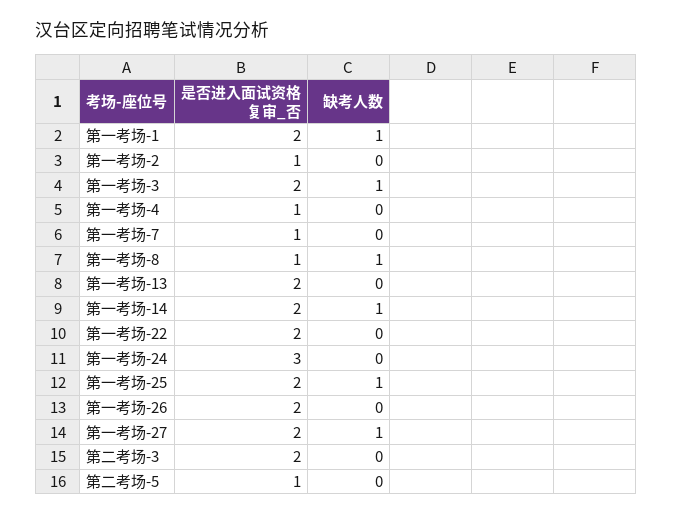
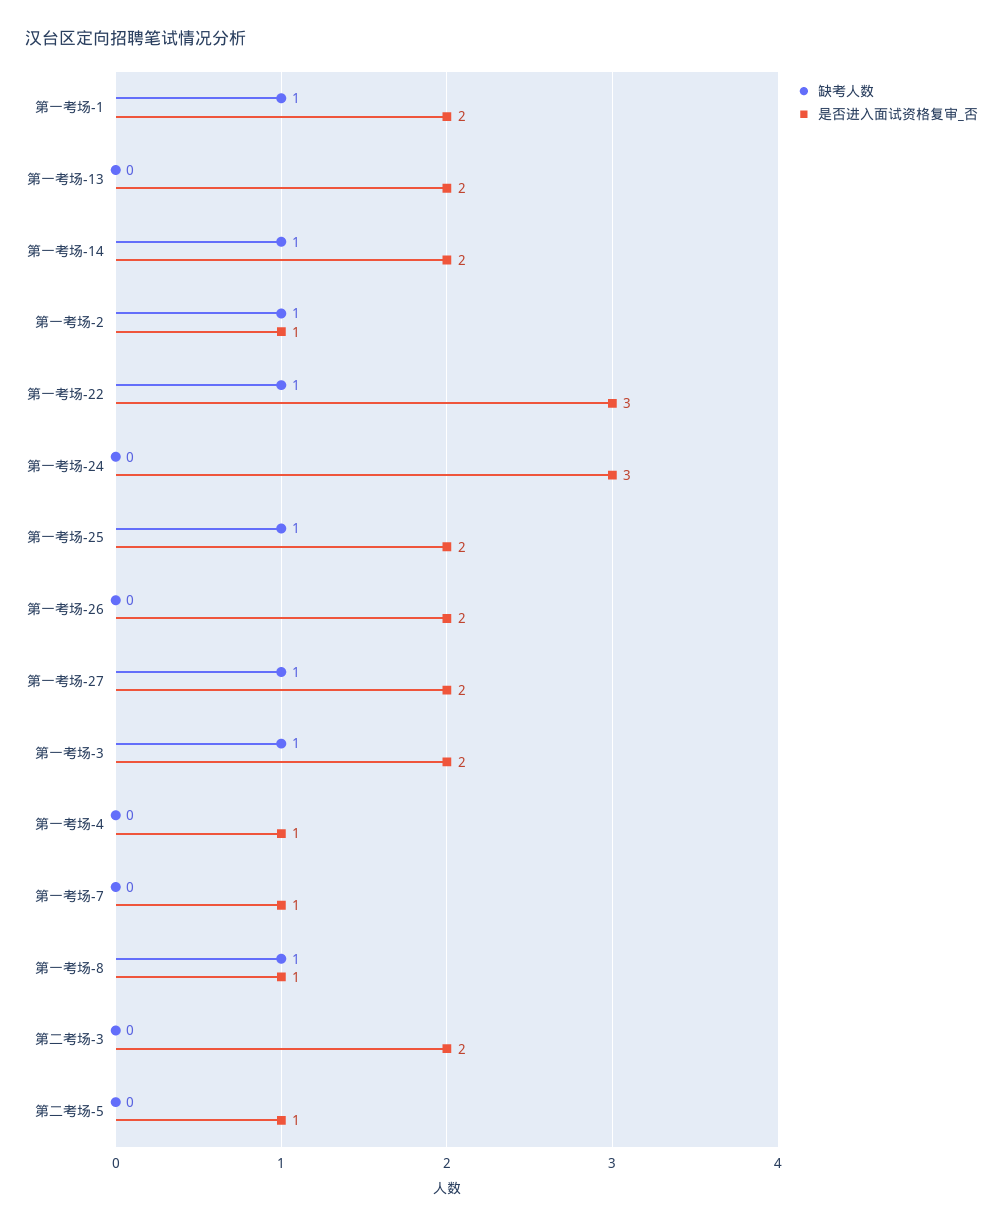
  {
    "是否进入面试资格复审_否": {
      "第一考场-1": 2,
      "第一考场-2": 1,
      "第一考场-3": 2,
      "第一考场-4": 1,
      "第一考场-7": 1,
      "第一考场-8": 1,
      "第一考场-13": 2,
      "第一考场-14": 2,
-     "第一考场-22": 2,
+     "第一考场-22": 3,
      "第一考场-24": 3,
      "第一考场-25": 2,
      "第一考场-26": 2,
      "第一考场-27": 2,
      "第二考场-3": 2,
      "第二考场-5": 1
    },
    "缺考人数": {
      "第一考场-1": 1,
-     "第一考场-2": 0,
+     "第一考场-2": 1,
      "第一考场-3": 1,
      "第一考场-4": 0,
      "第一考场-7": 0,
      "第一考场-8": 1,
      "第一考场-13": 0,
      "第一考场-14": 1,
-     "第一考场-22": 0,
+     "第一考场-22": 1,
      "第一考场-24": 0,
      "第一考场-25": 1,
      "第一考场-26": 0,
      "第一考场-27": 1,
      "第二考场-3": 0,
      "第二考场-5": 0
    }
  }

